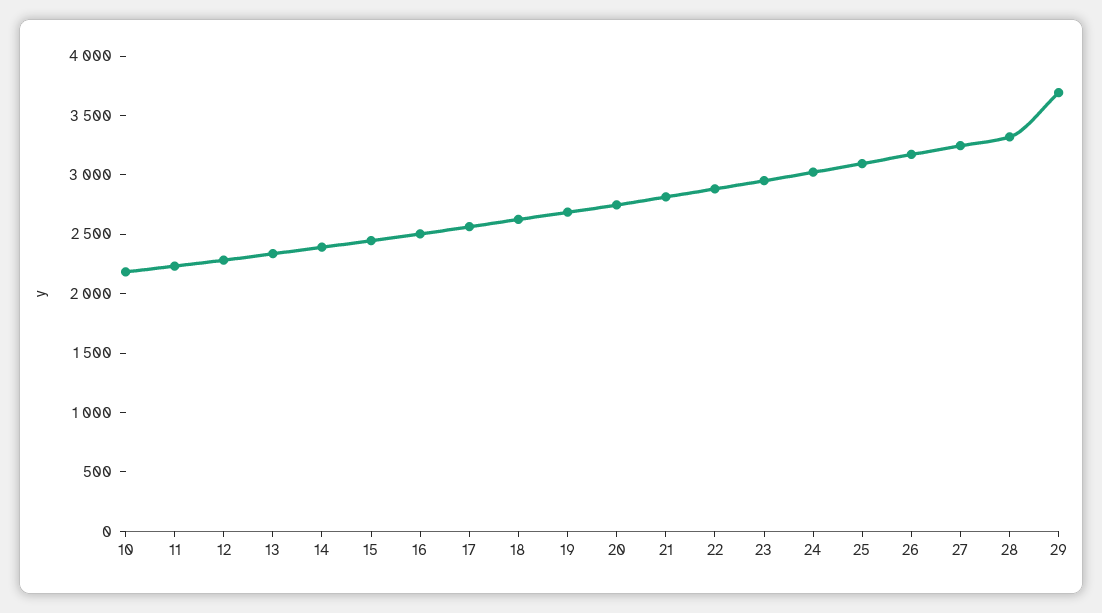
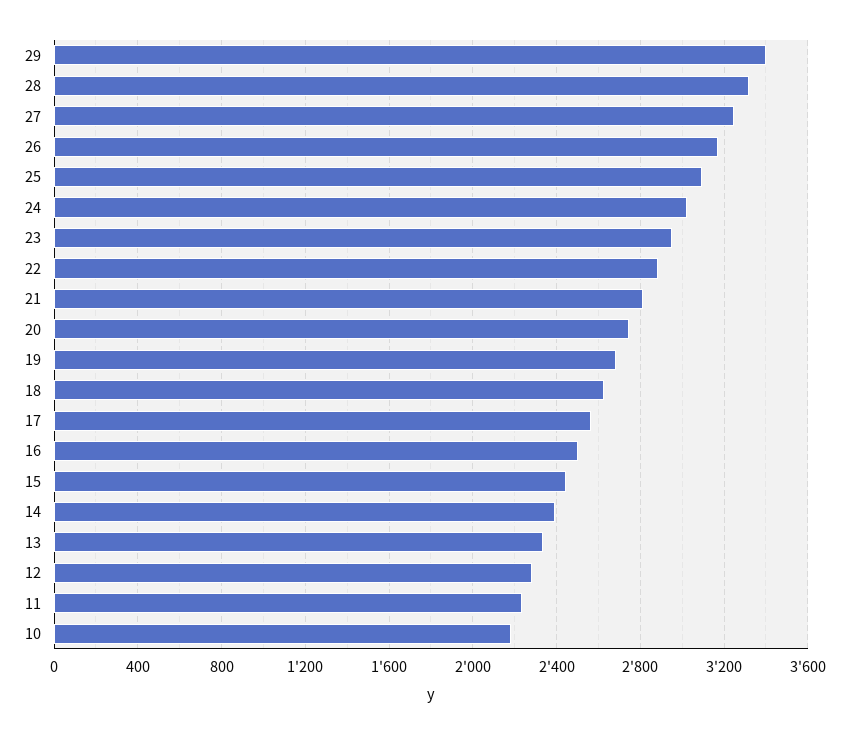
  {
    "10": 2200,
    "11": 2250,
    "12": 2300,
    "13": 2350,
    "14": 2400,
    "15": 2450,
    "16": 2500,
    "17": 2550,
    "18": 2650,
    "19": 2700,
    "20": 2750,
    "21": 2800,
    "22": 2900,
    "23": 2950,
    "24": 3000,
    "25": 3100,
    "26": 3150,
    "27": 3250,
    "28": 3300,
-   "29": 3700
+   "29": 3400
  }

